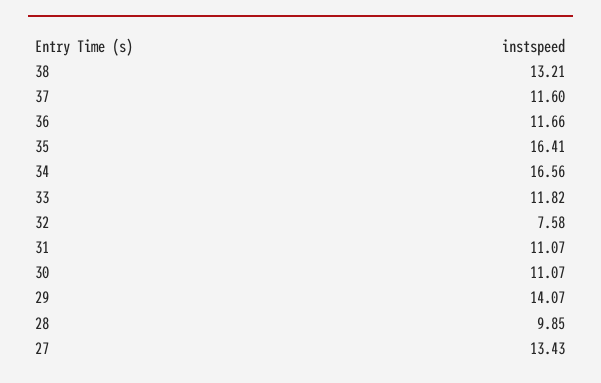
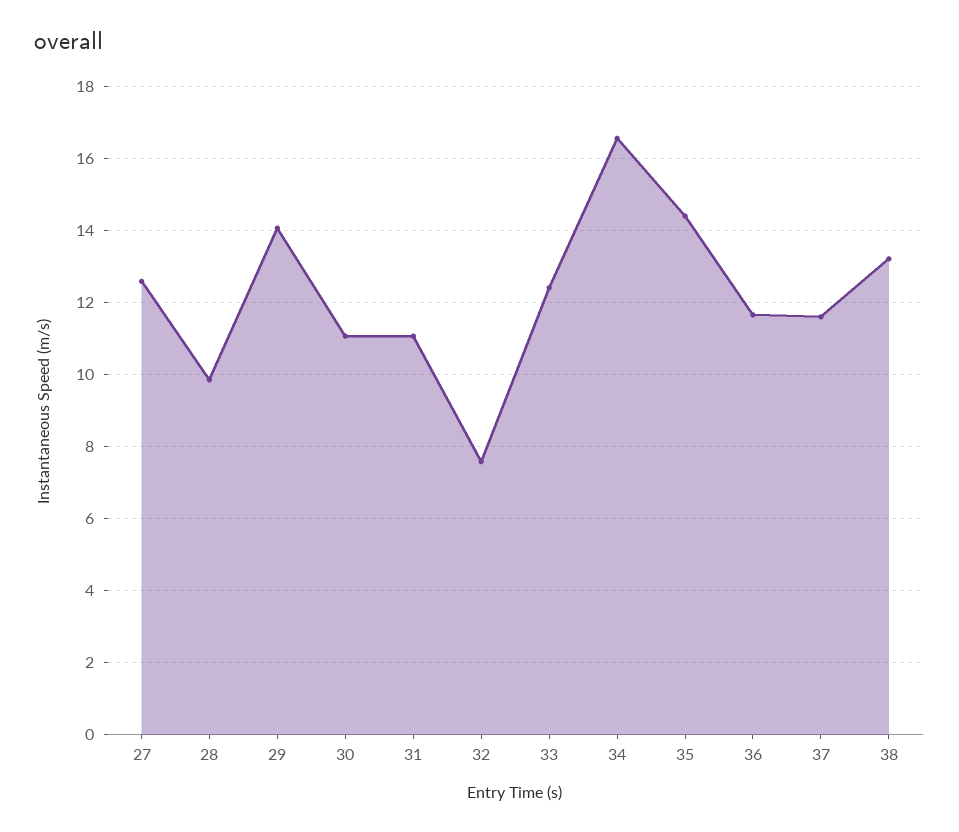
  {
    "38": 13.21,
    "37": 11.6,
    "36": 11.66,
-   "35": 16.41,
+   "35": 14.4,
    "34": 16.56,
-   "33": 11.82,
+   "33": 12.4,
    "32": 7.58,
    "31": 11.07,
    "30": 11.07,
    "29": 14.07,
    "28": 9.85,
-   "27": 13.43
+   "27": 12.6
  }

